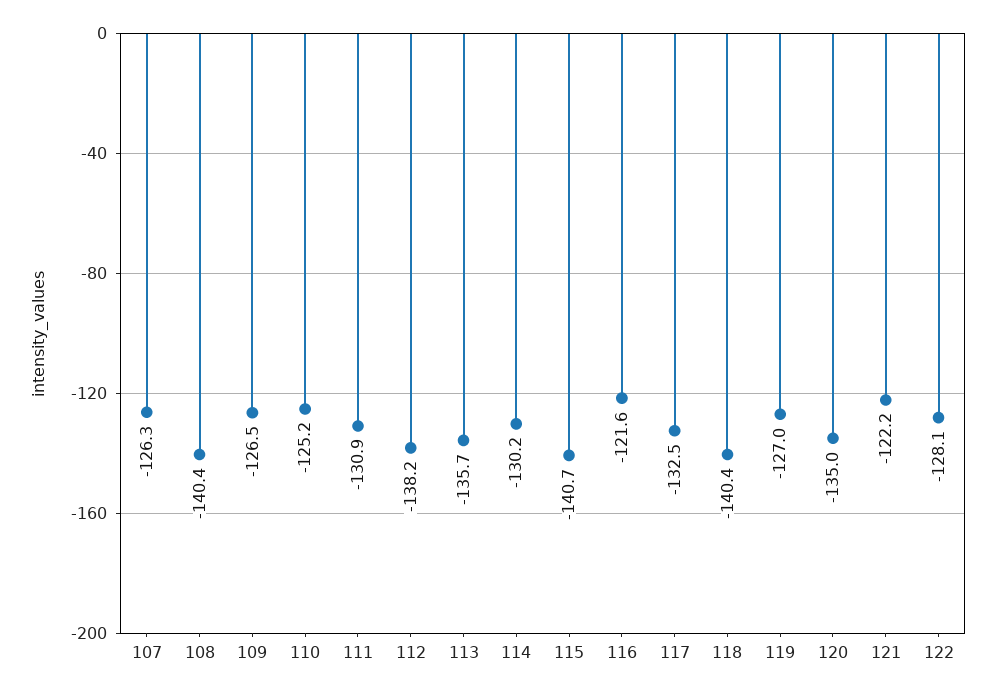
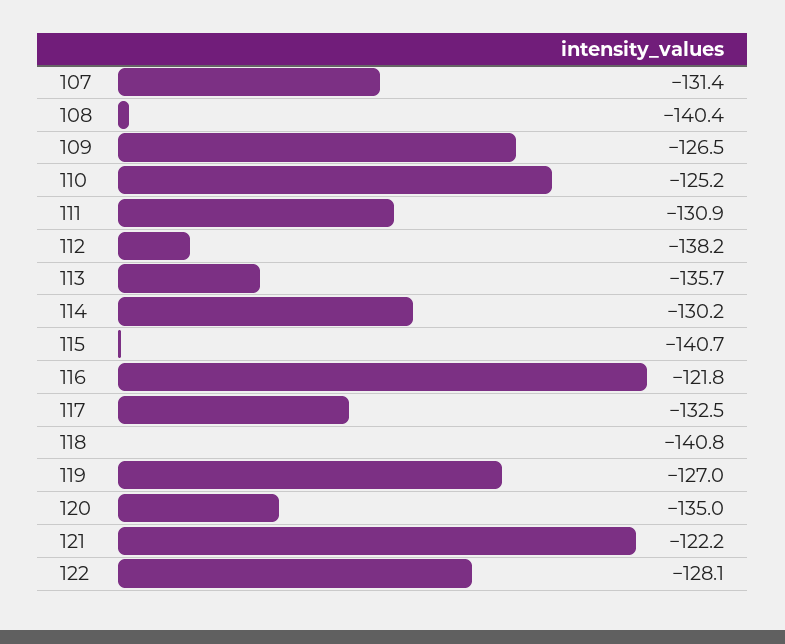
  {
-   "107": -126.3,
+   "107": -131.4,
    "108": -140.4,
    "109": -126.5,
    "110": -125.2,
    "111": -130.9,
    "112": -138.2,
    "113": -135.7,
    "114": -130.2,
    "115": -140.7,
-   "116": -121.6,
+   "116": -121.8,
    "117": -132.5,
-   "118": -140.4,
+   "118": -140.8,
    "119": -127,
    "120": -135,
    "121": -122.2,
    "122": -128.1
  }

